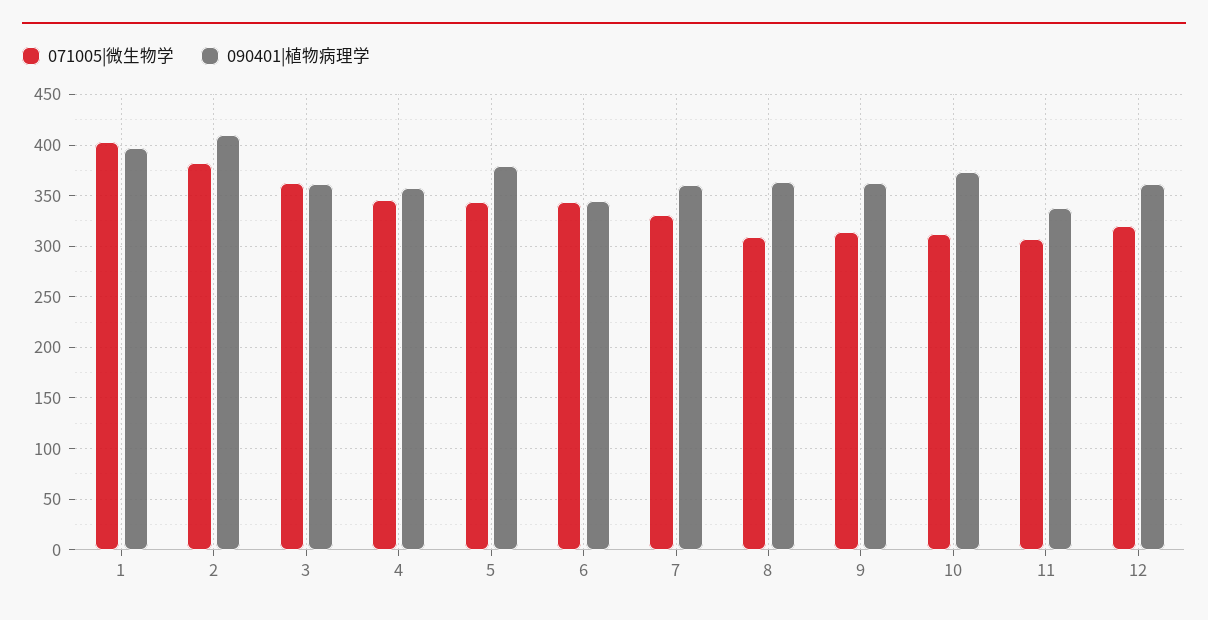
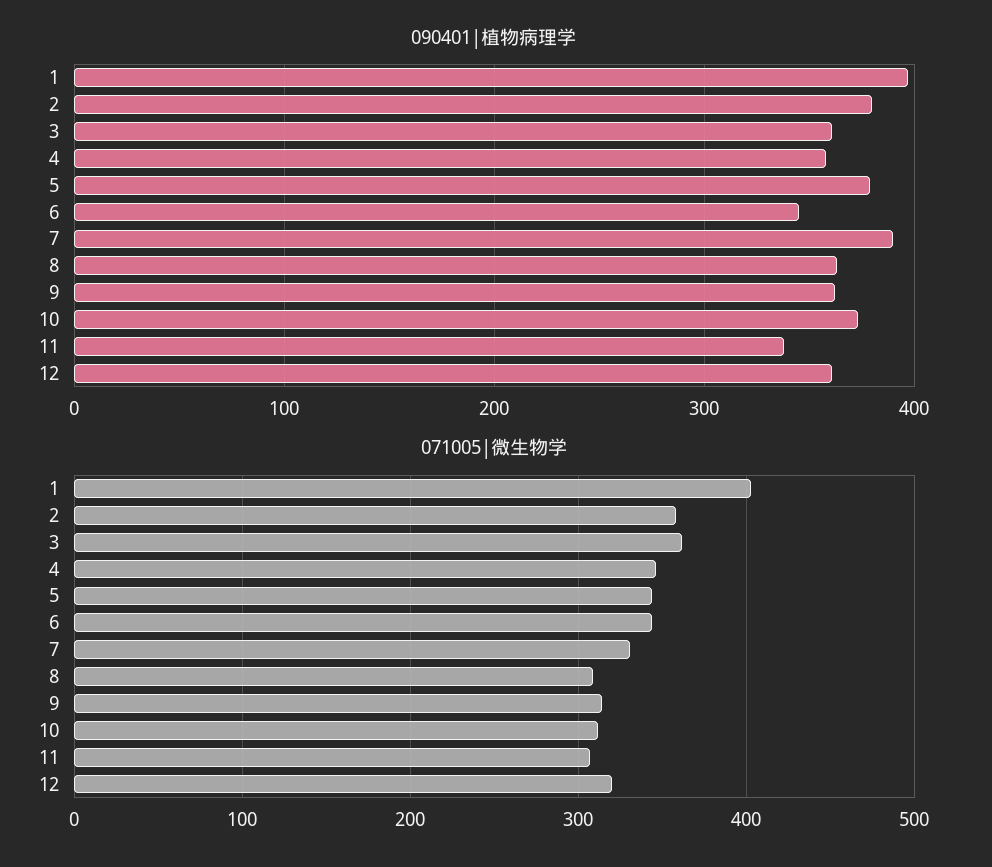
  {
    "071005|微生物学": {
      "1": 400,
-     "2": 380,
+     "2": 360,
      "3": 360,
      "4": 350,
      "5": 340,
      "6": 340,
      "7": 330,
      "8": 310,
      "9": 310,
      "10": 310,
      "11": 310,
      "12": 320
    },
    "090401|植物病理学": {
      "1": 400,
-     "2": 410,
+     "2": 380,
      "3": 360,
      "4": 360,
      "5": 380,
      "6": 350,
-     "7": 360,
+     "7": 390,
      "8": 360,
      "9": 360,
      "10": 370,
      "11": 340,
      "12": 360
    }
  }

